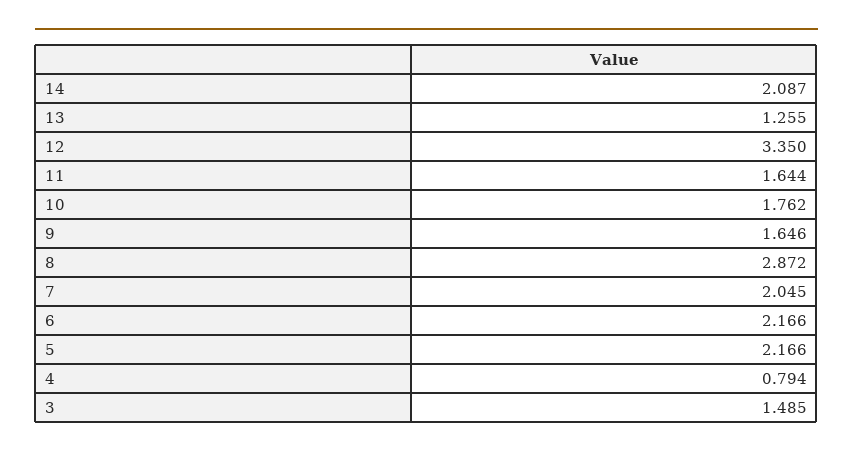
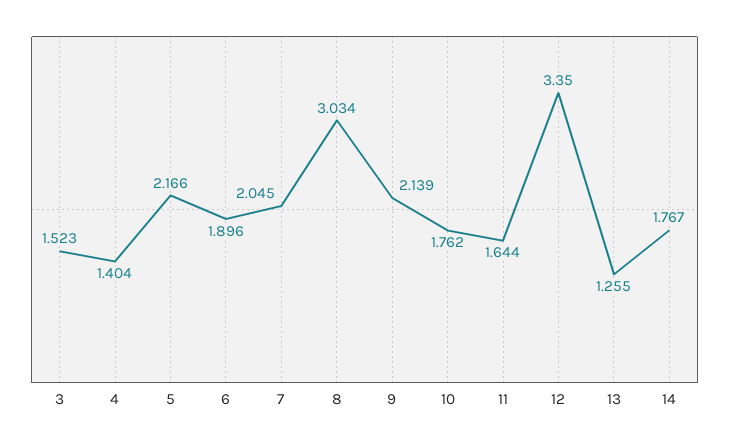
  {
-   "14": 2.087,
+   "14": 1.767,
    "13": 1.255,
    "12": 3.35,
    "11": 1.644,
    "10": 1.762,
-   "9": 1.646,
+   "9": 2.139,
-   "8": 2.872,
+   "8": 3.034,
    "7": 2.045,
-   "6": 2.166,
+   "6": 1.896,
    "5": 2.166,
-   "4": 0.794,
+   "4": 1.404,
-   "3": 1.485
+   "3": 1.523
  }

